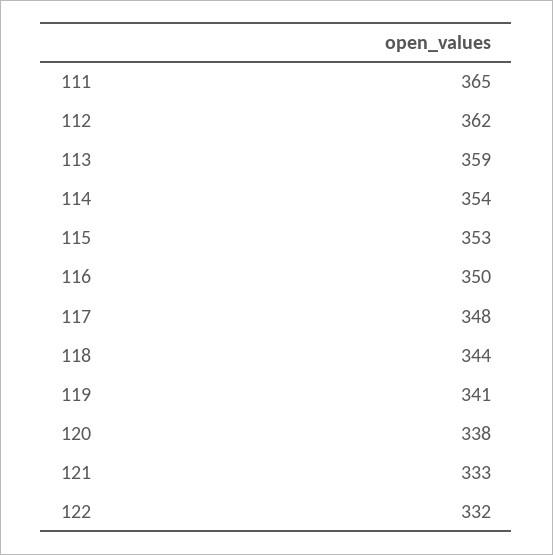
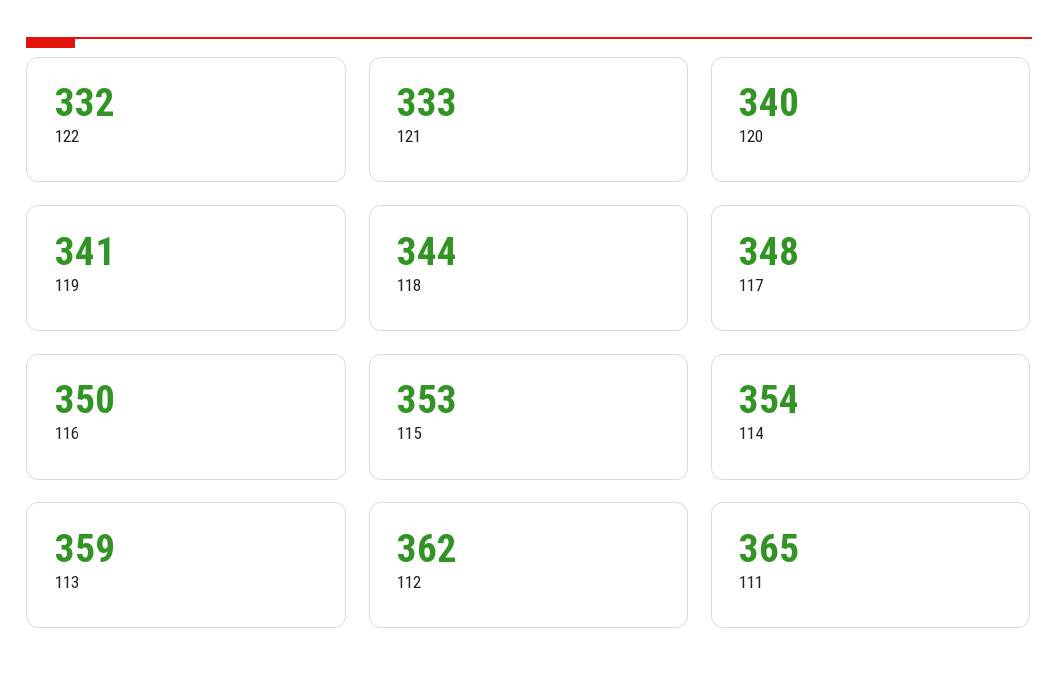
  {
    "111": 365,
    "112": 362,
    "113": 359,
    "114": 354,
    "115": 353,
    "116": 350,
    "117": 348,
    "118": 344,
    "119": 341,
-   "120": 338,
+   "120": 340,
    "121": 333,
    "122": 332
  }

